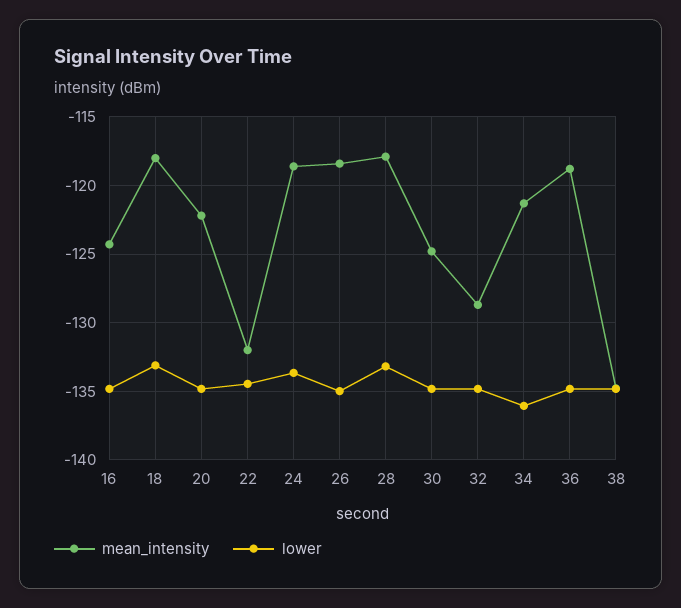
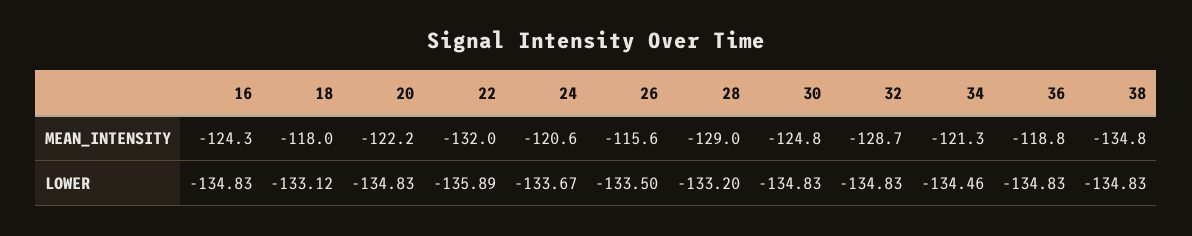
  {
    "mean_intensity": {
      "16": -124.3,
      "18": -118,
      "20": -122.2,
      "22": -132,
-     "24": -118.5,
+     "24": -120.6,
-     "26": -118.5,
+     "26": -115.6,
-     "28": -118,
+     "28": -129,
      "30": -124.8,
      "32": -128.7,
      "34": -121.3,
      "36": -118.8,
      "38": -134.8
    },
    "lower": {
      "16": -134.83,
      "18": -133.12,
      "20": -134.83,
-     "22": -134.5,
+     "22": -135.89,
      "24": -133.67,
-     "26": -135,
+     "26": -133.5,
      "28": -133.2,
      "30": -134.83,
      "32": -134.83,
-     "34": -136,
+     "34": -134.46,
      "36": -134.83,
      "38": -134.83
    }
  }

